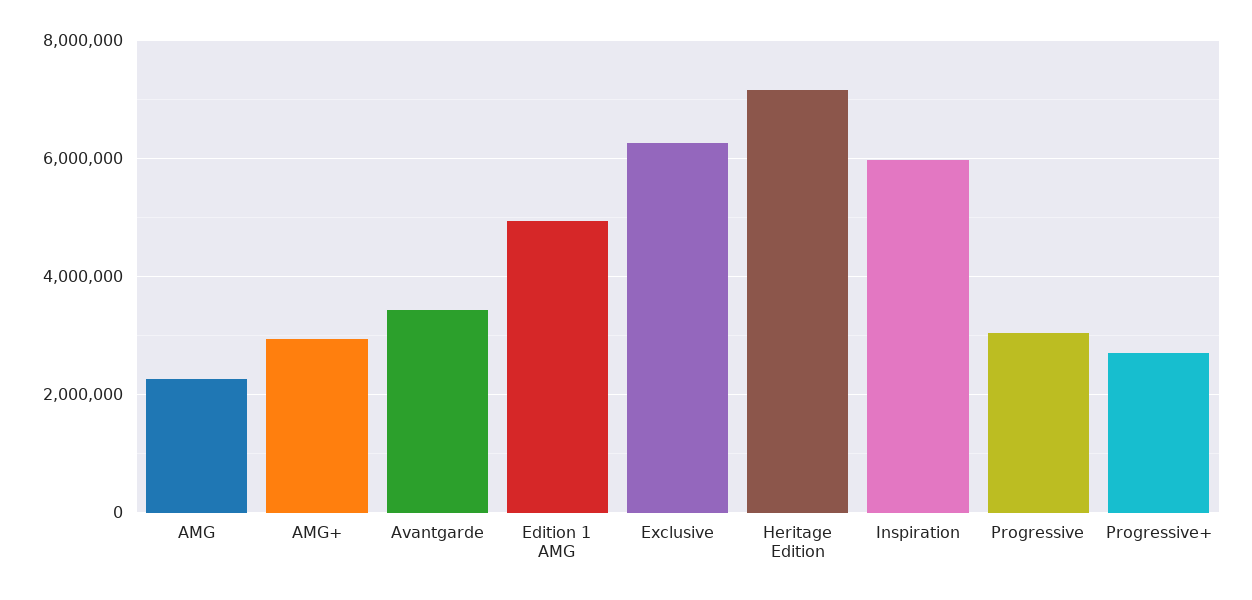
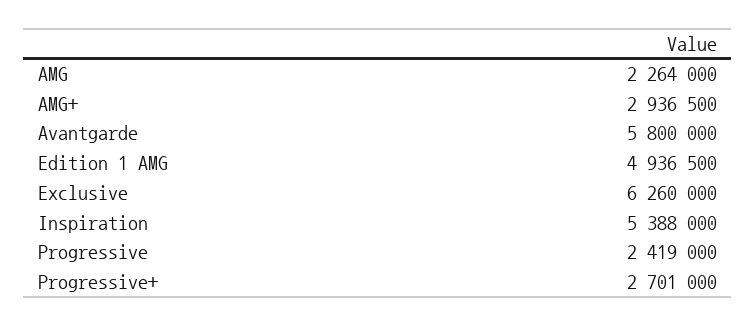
  {
    "AMG": 2264000,
    "AMG+": 2936500,
-   "Avantgarde": 3400000,
+   "Avantgarde": 5800000,
    "Edition 1 AMG": 4936500,
    "Exclusive": 6260000,
-   "Heritage Edition": 7200000,
-   "Inspiration": 6000000,
+   "Inspiration": 5388000,
-   "Progressive": 3000000,
+   "Progressive": 2419000,
    "Progressive+": 2701000
  }

